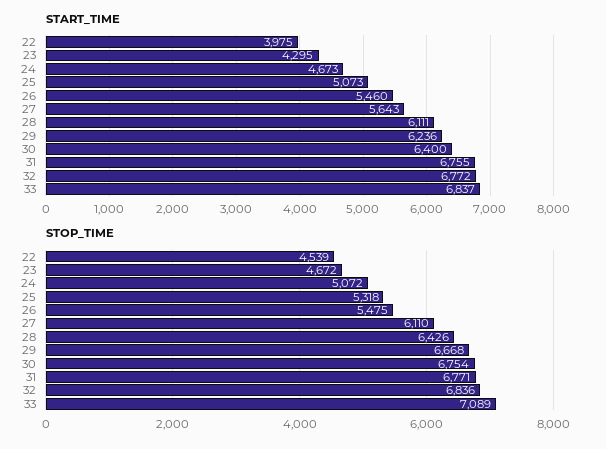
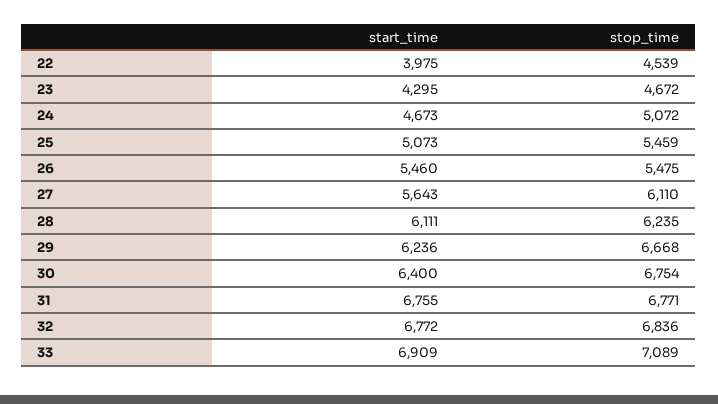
  {
    "START_TIME": {
      "22": 3975,
      "23": 4295,
      "24": 4673,
      "25": 5073,
      "26": 5460,
      "27": 5643,
      "28": 6111,
      "29": 6236,
      "30": 6400,
      "31": 6755,
      "32": 6772,
-     "33": 6837
+     "33": 6909
    },
    "STOP_TIME": {
      "22": 4539,
      "23": 4672,
      "24": 5072,
-     "25": 5318,
+     "25": 5459,
      "26": 5475,
      "27": 6110,
-     "28": 6426,
+     "28": 6235,
      "29": 6668,
      "30": 6754,
      "31": 6771,
      "32": 6836,
      "33": 7089
    }
  }

